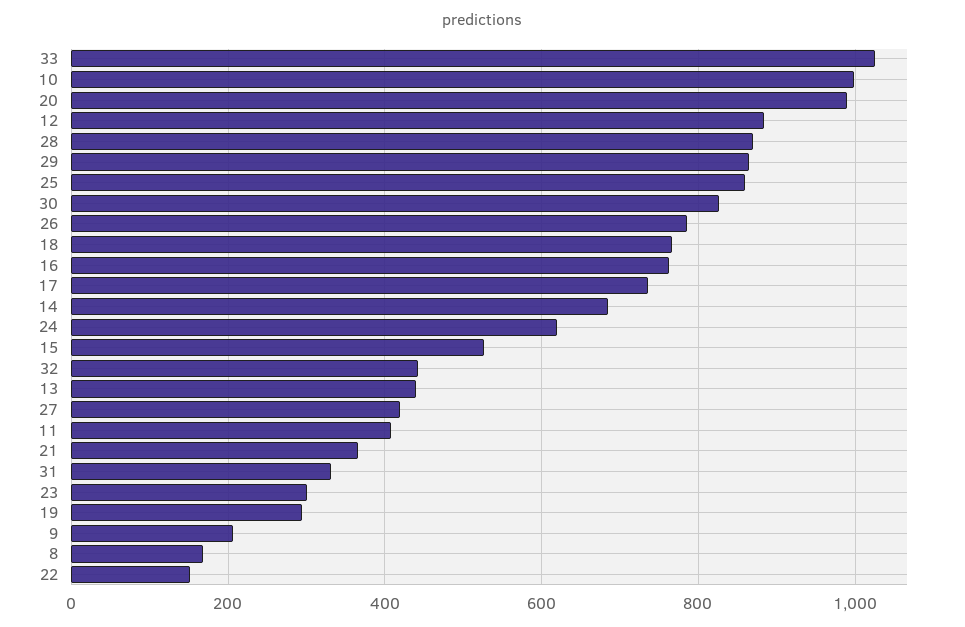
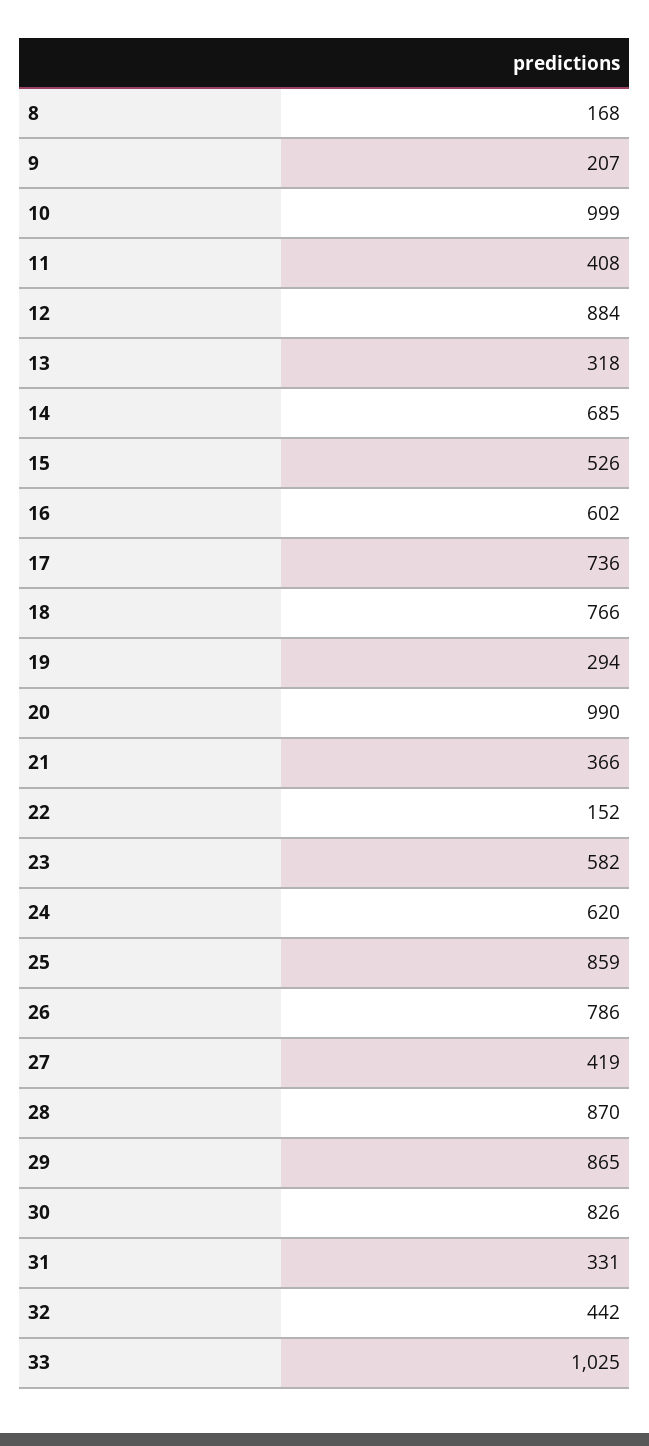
  {
    "33": 1025,
    "10": 999,
    "20": 990,
    "12": 884,
    "28": 870,
    "29": 865,
    "25": 859,
    "30": 826,
    "26": 786,
    "18": 766,
-   "16": 760,
+   "16": 602,
    "17": 736,
    "14": 685,
    "24": 620,
    "15": 526,
    "32": 442,
-   "13": 440,
+   "13": 318,
    "27": 419,
    "11": 408,
    "21": 366,
    "31": 331,
-   "23": 300,
+   "23": 582,
    "19": 294,
    "9": 207,
    "8": 168,
    "22": 152
  }

